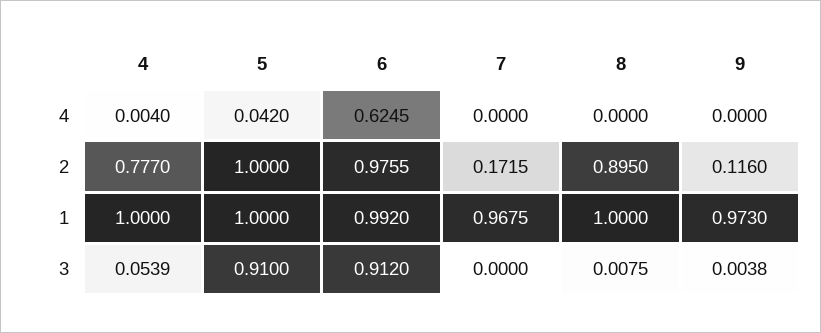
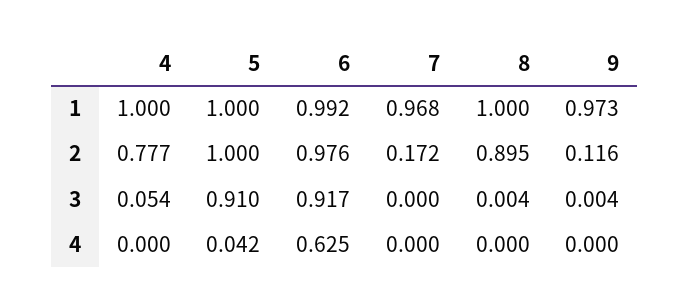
  {
    "4": {
-     "4": 0.004,
+     "4": 0,
      "2": 0.777,
      "1": 1,
      "3": 0.0539
    },
    "5": {
      "4": 0.042,
      "2": 1,
      "1": 1,
      "3": 0.91
    },
    "6": {
      "4": 0.6245,
      "2": 0.9755,
      "1": 0.992,
-     "3": 0.912
+     "3": 0.917
    },
    "7": {
      "4": 0,
      "2": 0.1715,
      "1": 0.9675,
      "3": 0
    },
    "8": {
      "4": 0,
      "2": 0.895,
      "1": 1,
-     "3": 0.0075
+     "3": 0.004
    },
    "9": {
      "4": 0,
      "2": 0.116,
      "1": 0.973,
      "3": 0.0038
    }
  }

